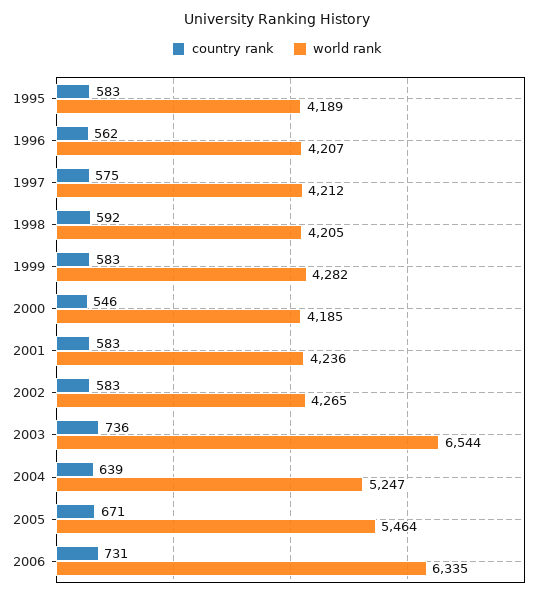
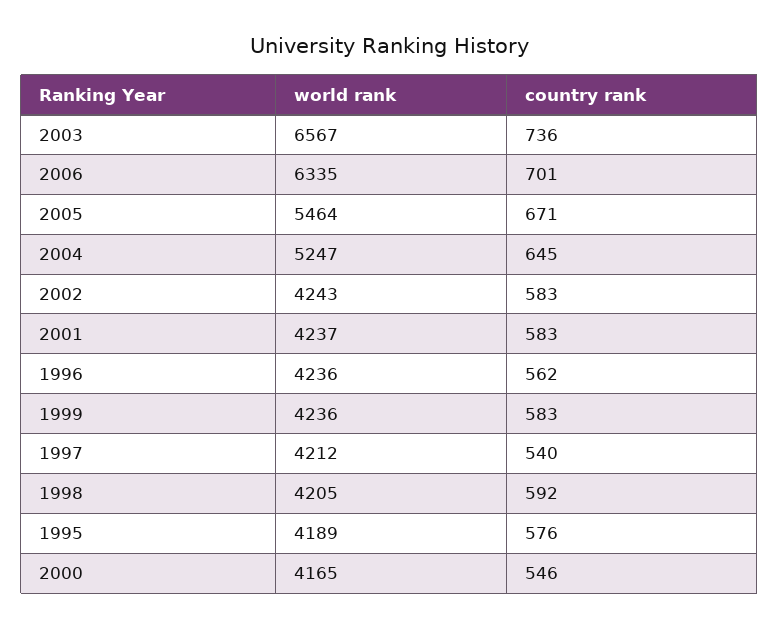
  {
    "country rank": {
-     "1995": 583,
+     "1995": 576,
      "1996": 562,
-     "1997": 575,
+     "1997": 540,
      "1998": 592,
      "1999": 583,
      "2000": 546,
      "2001": 583,
      "2002": 583,
      "2003": 736,
-     "2004": 639,
+     "2004": 645,
      "2005": 671,
-     "2006": 731
+     "2006": 701
    },
    "world rank": {
      "1995": 4189,
-     "1996": 4207,
+     "1996": 4236,
      "1997": 4212,
      "1998": 4205,
-     "1999": 4282,
+     "1999": 4236,
-     "2000": 4185,
+     "2000": 4165,
-     "2001": 4236,
+     "2001": 4237,
-     "2002": 4265,
+     "2002": 4243,
-     "2003": 6544,
+     "2003": 6567,
      "2004": 5247,
      "2005": 5464,
      "2006": 6335
    }
  }

